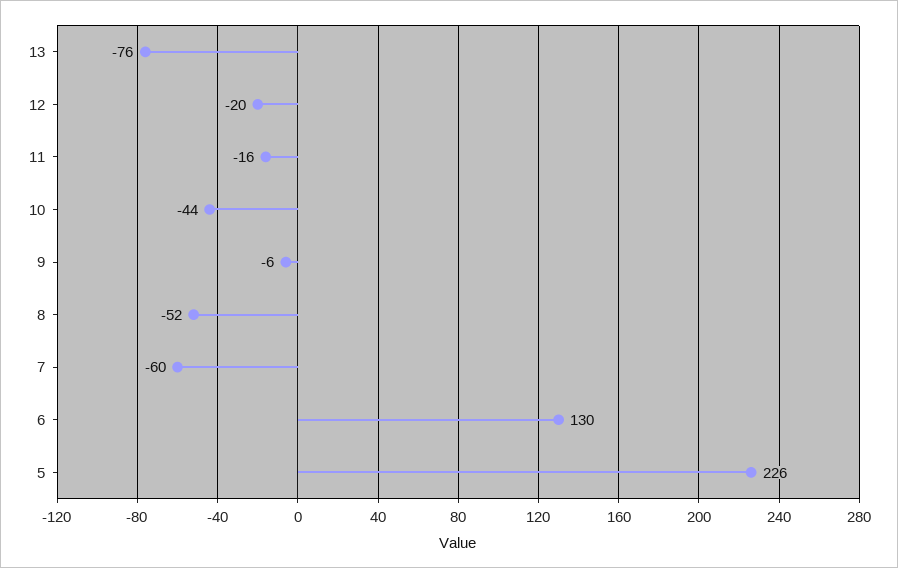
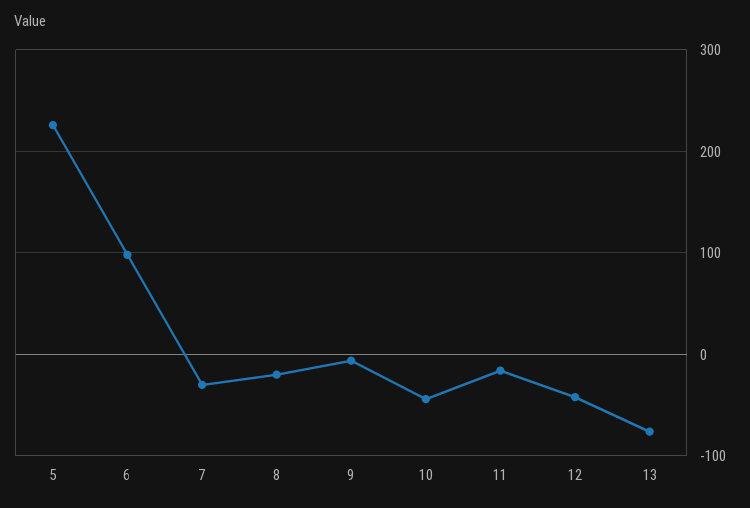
  {
    "13": -76,
-   "12": -20,
+   "12": -40,
    "11": -16,
    "10": -44,
    "9": -6,
-   "8": -52,
+   "8": -20,
-   "7": -60,
+   "7": -30,
-   "6": 130,
+   "6": 100,
    "5": 226
  }

